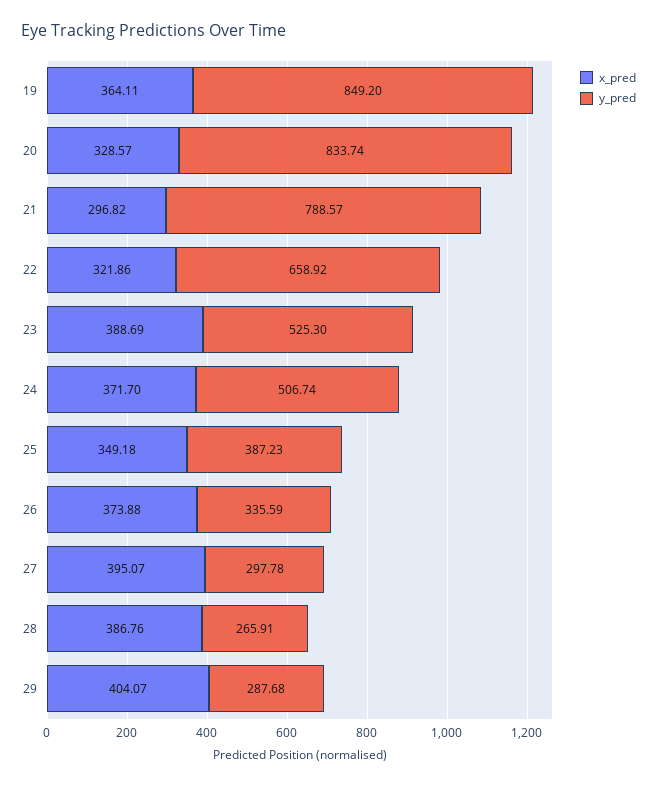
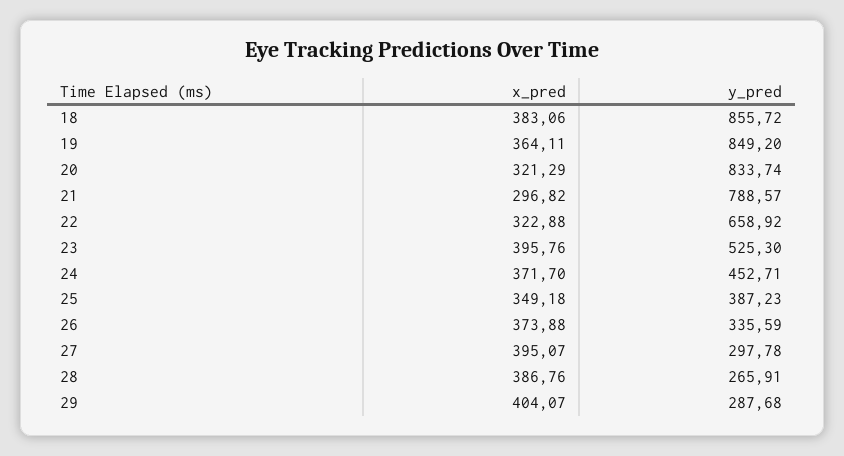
  {
    "x_pred": {
      "19": 364.11,
-     "20": 328.57,
+     "20": 321.29,
      "21": 296.82,
-     "22": 321.86,
+     "22": 322.88,
-     "23": 388.69,
+     "23": 395.76,
      "24": 371.7,
      "25": 349.18,
      "26": 373.88,
      "27": 395.07,
      "28": 386.76,
-     "29": 404.07
+     "29": 404.07,
+     "18": 383.06
    },
    "y_pred": {
      "19": 849.2,
      "20": 833.74,
      "21": 788.57,
      "22": 658.92,
      "23": 525.3,
-     "24": 506.74,
+     "24": 452.71,
      "25": 387.23,
      "26": 335.59,
      "27": 297.78,
      "28": 265.91,
-     "29": 287.68
+     "29": 287.68,
+     "18": 855.72
    }
  }

